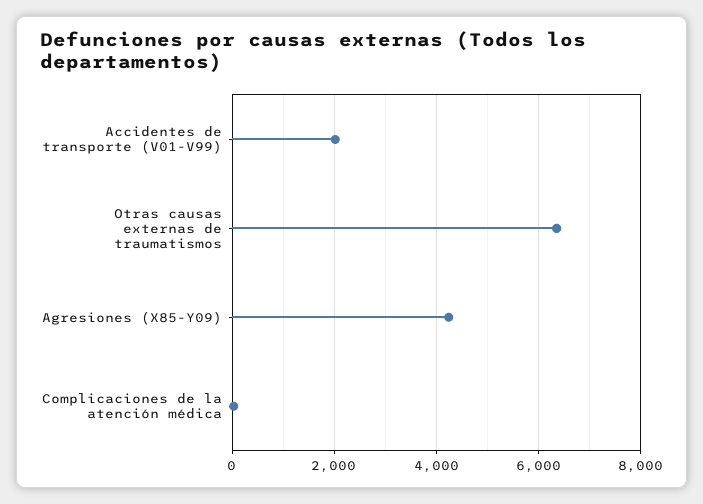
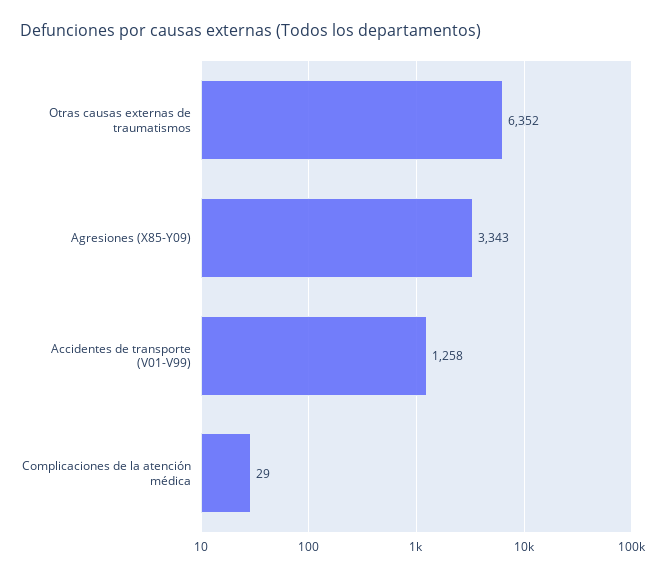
  {
-   "Accidentes de transporte (V01-V99)": 2000,
+   "Accidentes de transporte (V01-V99)": 1258,
    "Otras causas externas de traumatismos": 6352,
-   "Agresiones (X85-Y09)": 4200,
+   "Agresiones (X85-Y09)": 3343,
    "Complicaciones de la atención médica": 29
  }

